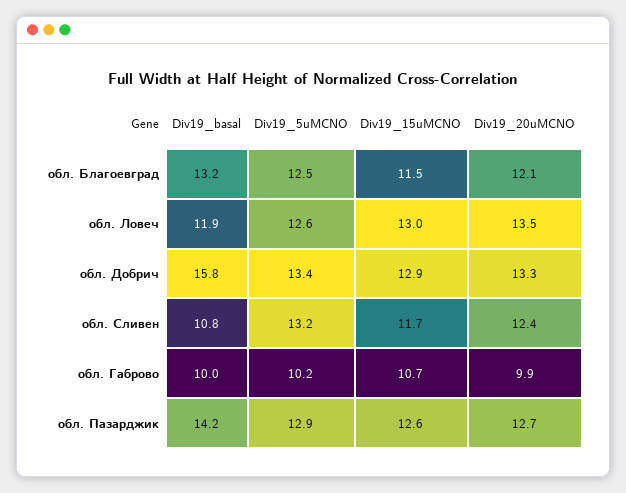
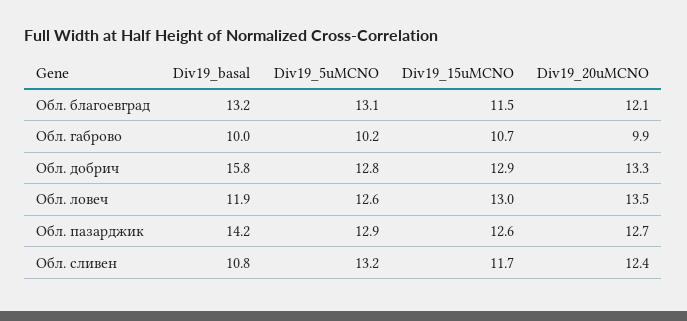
  {
    "Div19_basal": {
      "обл. Благоевград": 13.2,
      "обл. Ловеч": 11.9,
      "обл. Добрич": 15.8,
      "обл. Сливен": 10.8,
      "обл. Габрово": 10,
      "обл. Пазарджик": 14.2
    },
    "Div19_5uMCNO": {
-     "обл. Благоевград": 12.5,
+     "обл. Благоевград": 13.1,
      "обл. Ловеч": 12.6,
-     "обл. Добрич": 13.4,
+     "обл. Добрич": 12.8,
      "обл. Сливен": 13.2,
      "обл. Габрово": 10.2,
      "обл. Пазарджик": 12.9
    },
    "Div19_15uMCNO": {
      "обл. Благоевград": 11.5,
      "обл. Ловеч": 13,
      "обл. Добрич": 12.9,
      "обл. Сливен": 11.7,
      "обл. Габрово": 10.7,
      "обл. Пазарджик": 12.6
    },
    "Div19_20uMCNO": {
      "обл. Благоевград": 12.1,
      "обл. Ловеч": 13.5,
      "обл. Добрич": 13.3,
      "обл. Сливен": 12.4,
      "обл. Габрово": 9.9,
      "обл. Пазарджик": 12.7
    }
  }

